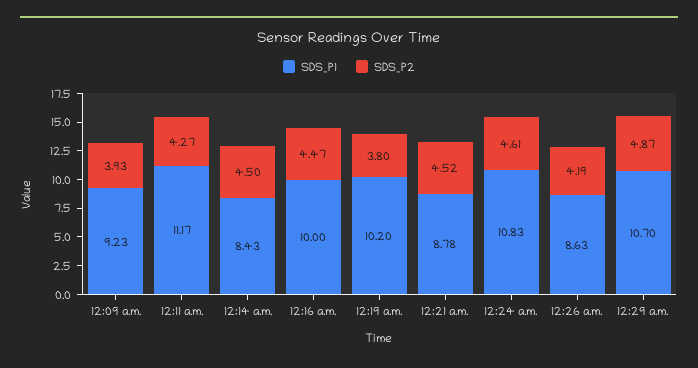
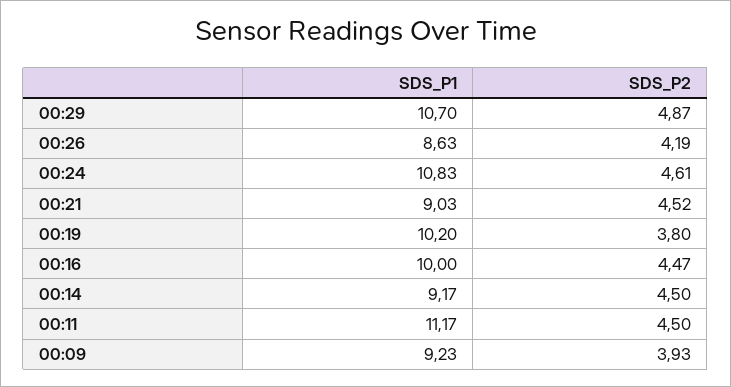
  {
    "SDS_P1": {
      "12:09 a.m.": 9.23,
      "12:11 a.m.": 11.17,
-     "12:14 a.m.": 8.43,
+     "12:14 a.m.": 9.17,
      "12:16 a.m.": 10,
      "12:19 a.m.": 10.2,
-     "12:21 a.m.": 8.78,
+     "12:21 a.m.": 9.03,
      "12:24 a.m.": 10.83,
      "12:26 a.m.": 8.63,
      "12:29 a.m.": 10.7
    },
    "SDS_P2": {
      "12:09 a.m.": 3.93,
-     "12:11 a.m.": 4.27,
+     "12:11 a.m.": 4.5,
      "12:14 a.m.": 4.5,
      "12:16 a.m.": 4.47,
      "12:19 a.m.": 3.8,
      "12:21 a.m.": 4.52,
      "12:24 a.m.": 4.61,
      "12:26 a.m.": 4.19,
      "12:29 a.m.": 4.87
    }
  }

